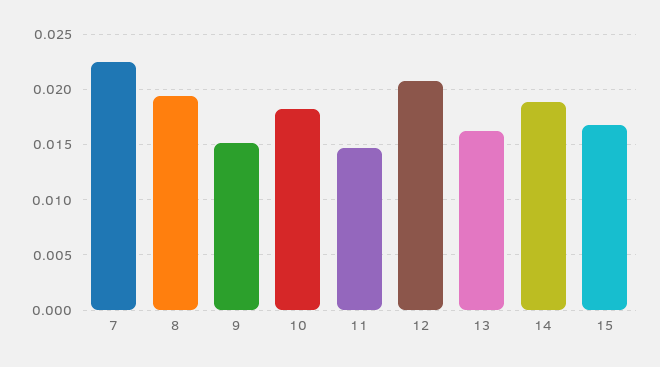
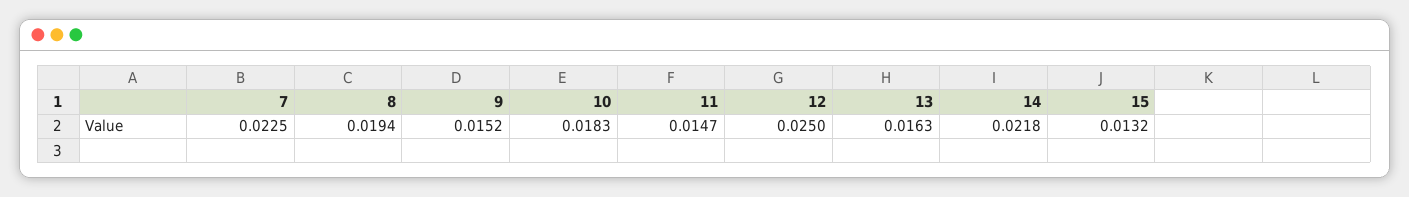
  {
    "7": 0.0225,
    "8": 0.0194,
    "9": 0.0152,
    "10": 0.0183,
    "11": 0.0147,
-   "12": 0.021,
+   "12": 0.025,
    "13": 0.0163,
-   "14": 0.019,
+   "14": 0.0218,
-   "15": 0.017
+   "15": 0.0132
  }

